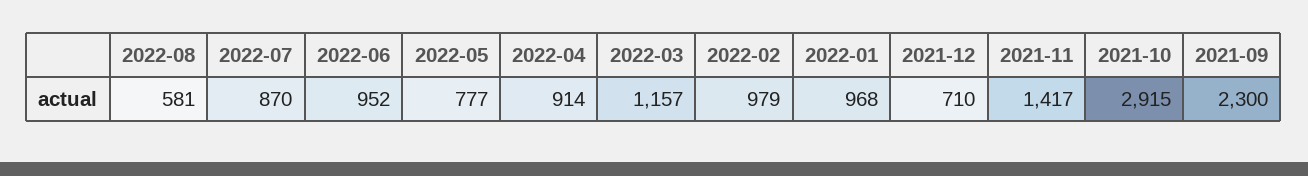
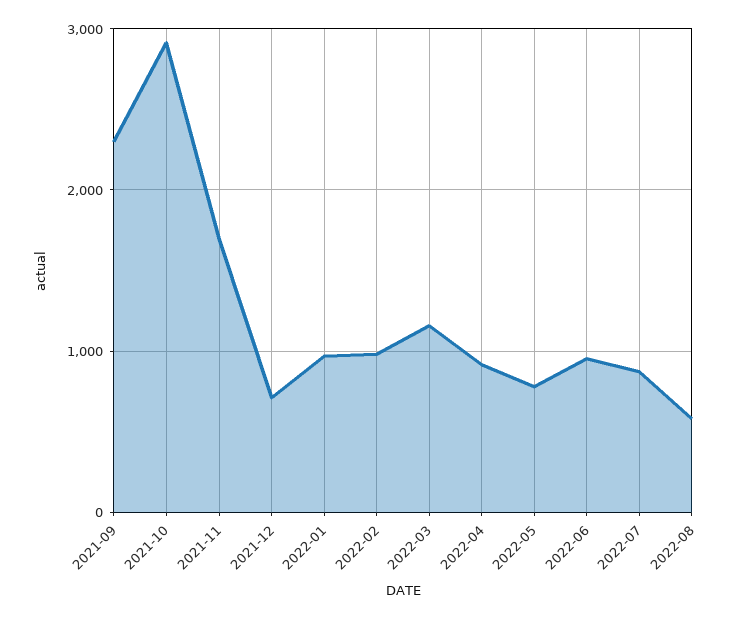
  {
    "2022-08": 581,
    "2022-07": 870,
    "2022-06": 952,
    "2022-05": 777,
    "2022-04": 914,
    "2022-03": 1157,
    "2022-02": 979,
    "2022-01": 968,
    "2021-12": 710,
-   "2021-11": 1417,
+   "2021-11": 1700,
    "2021-10": 2915,
    "2021-09": 2300
  }

